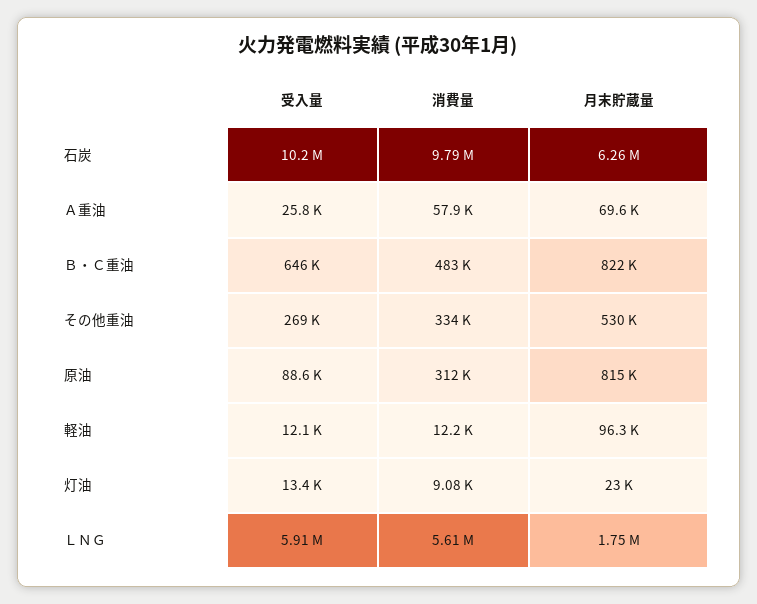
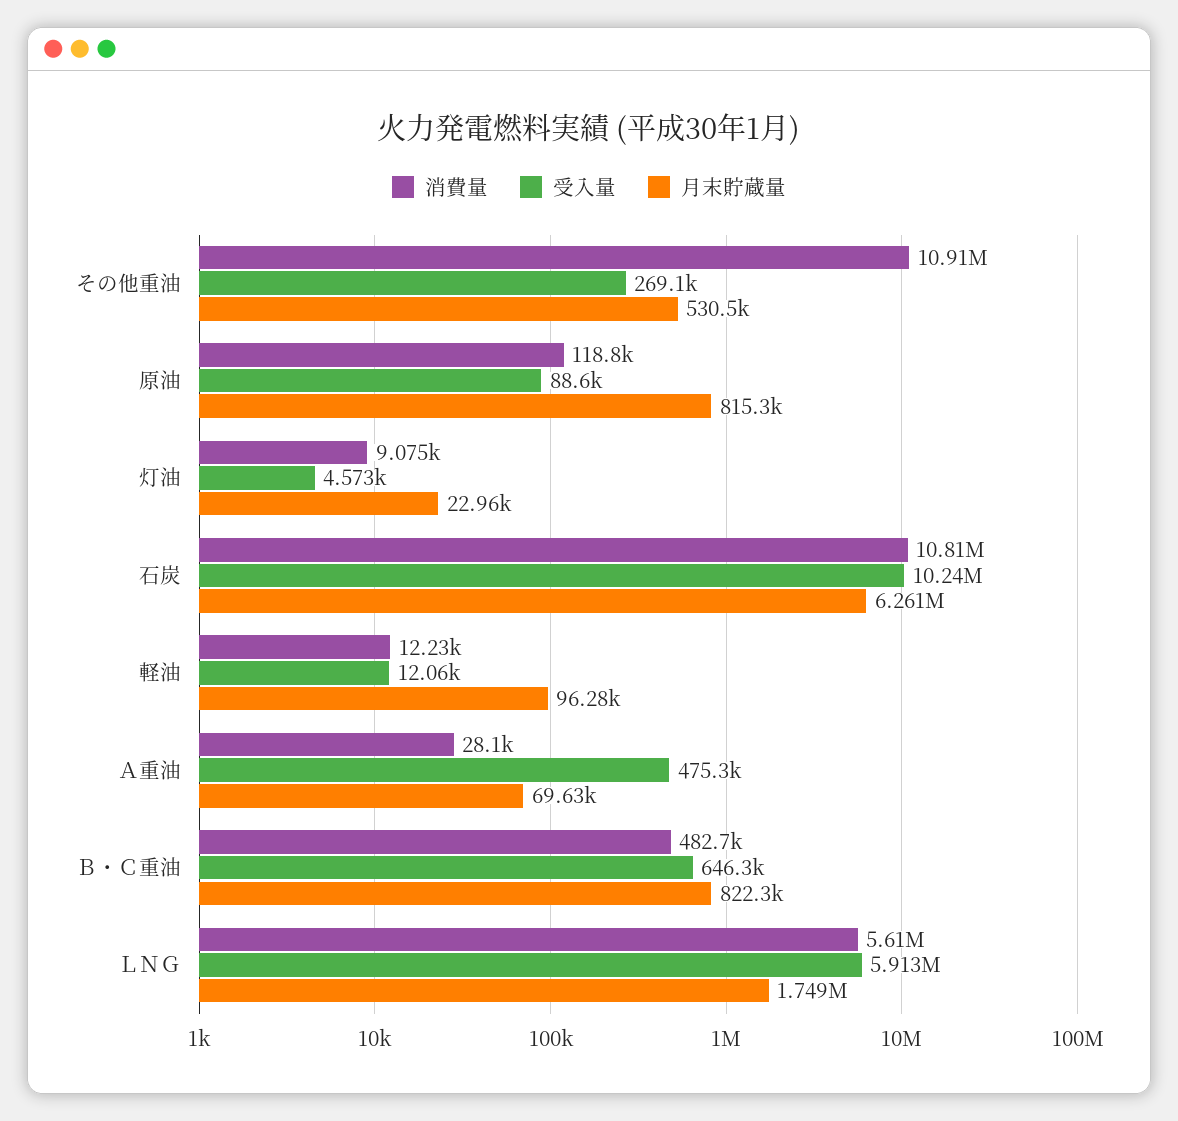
  {
    "受入量": {
      "石炭": 10240000,
-     "Ａ重油": 25800,
+     "Ａ重油": 475300,
      "Ｂ・Ｃ重油": 646300,
      "その他重油": 269100,
      "原油": 88600,
      "軽油": 12060,
-     "灯油": 13400,
+     "灯油": 4573,
      "ＬＮＧ": 5913000
    },
    "消費量": {
-     "石炭": 9790000,
+     "石炭": 10810000,
-     "Ａ重油": 57900,
+     "Ａ重油": 28100,
      "Ｂ・Ｃ重油": 482700,
-     "その他重油": 334000,
+     "その他重油": 10910000,
-     "原油": 312000,
+     "原油": 118800,
      "軽油": 12230,
      "灯油": 9075,
      "ＬＮＧ": 5610000
    },
    "月末貯蔵量": {
      "石炭": 6261000,
      "Ａ重油": 69630,
      "Ｂ・Ｃ重油": 822300,
      "その他重油": 530500,
      "原油": 815300,
      "軽油": 96280,
      "灯油": 22960,
      "ＬＮＧ": 1749000
    }
  }

